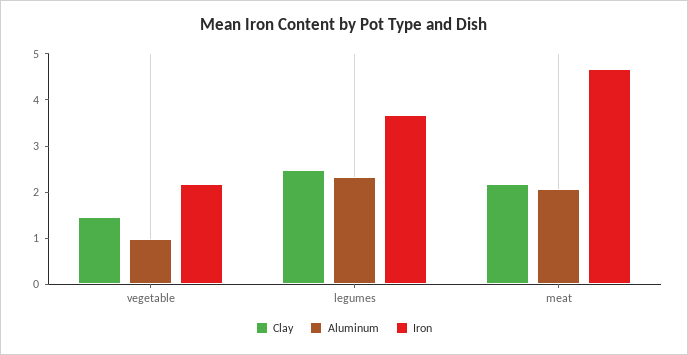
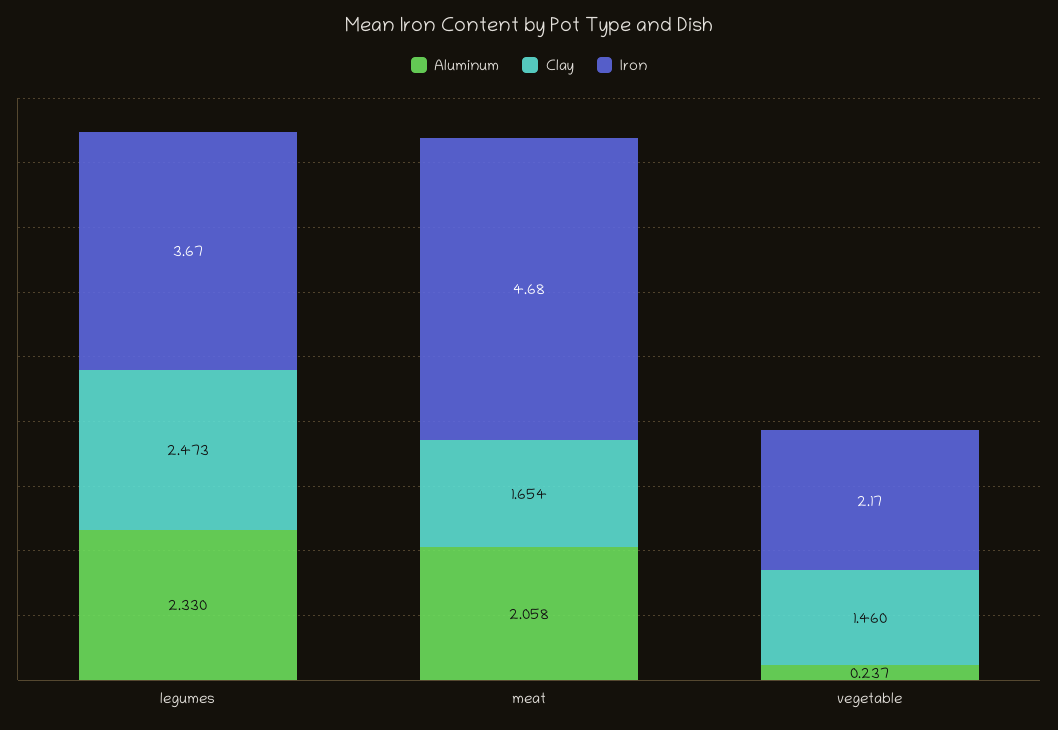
  {
    "Clay": {
      "vegetable": 1.46,
      "legumes": 2.473,
-     "meat": 2.2
+     "meat": 1.654
    },
    "Aluminum": {
-     "vegetable": 1,
+     "vegetable": 0.237,
      "legumes": 2.33,
      "meat": 2.058
    },
    "Iron": {
      "vegetable": 2.17,
      "legumes": 3.67,
      "meat": 4.68
    }
  }

